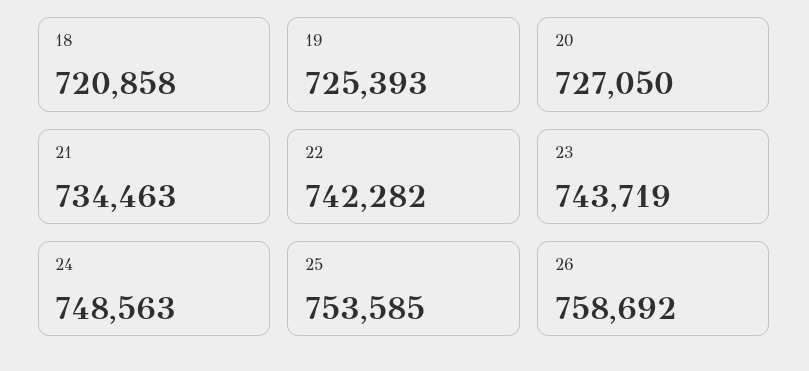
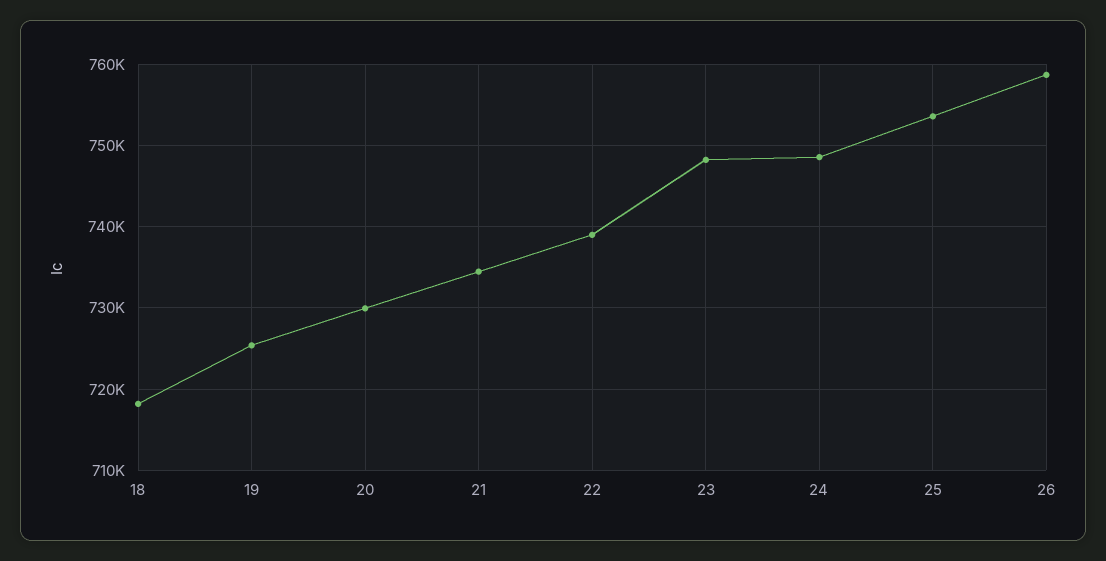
  {
-   "18": 720858,
+   "18": 718000,
    "19": 725393,
-   "20": 727050,
+   "20": 730000,
    "21": 734463,
-   "22": 742282,
+   "22": 739000,
-   "23": 743719,
+   "23": 748000,
    "24": 748563,
    "25": 753585,
    "26": 758692
  }

